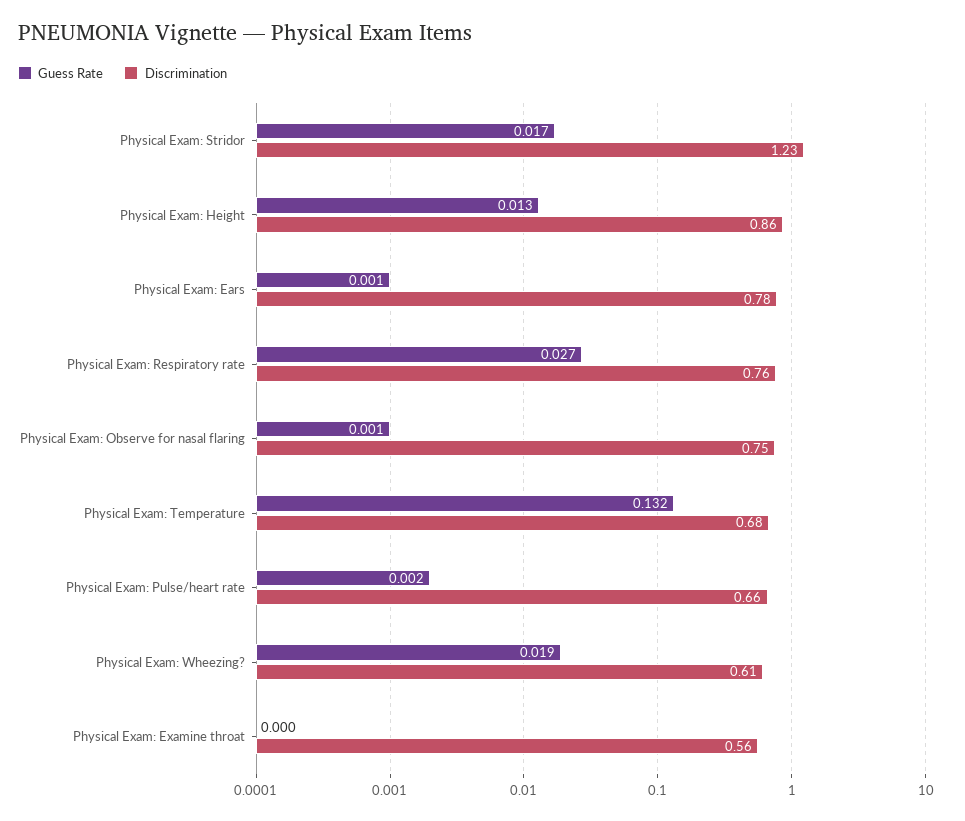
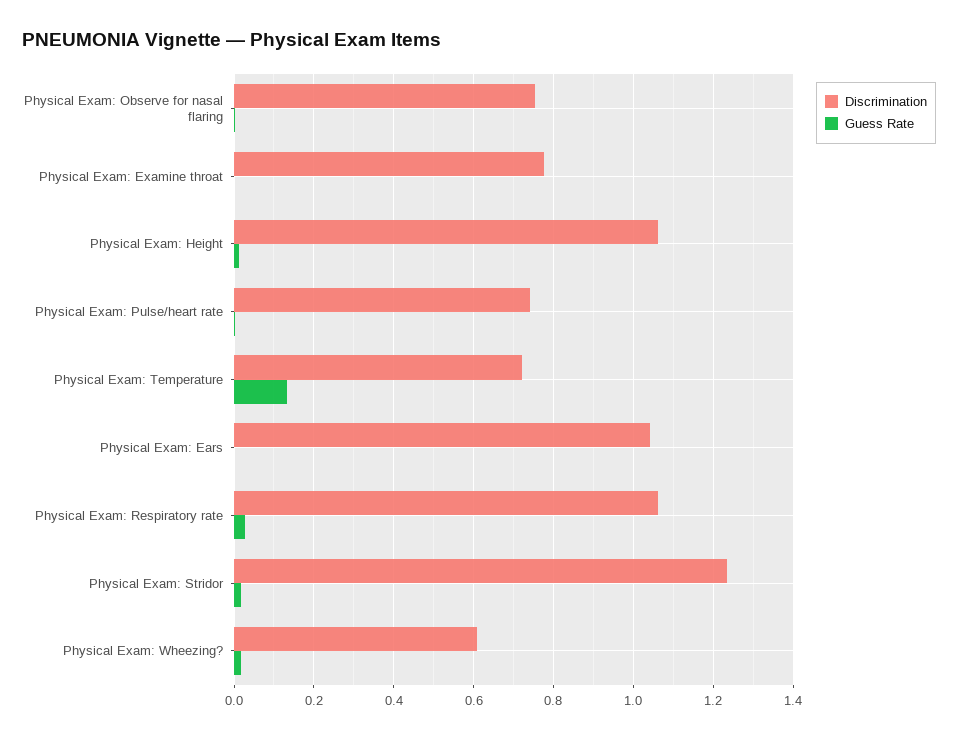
  {
    "Guess Rate": {
      "Physical Exam: Stridor": 0.017,
      "Physical Exam: Height": 0.013,
      "Physical Exam: Ears": 0.001,
      "Physical Exam: Respiratory rate": 0.027,
      "Physical Exam: Observe for nasal flaring": 0.001,
      "Physical Exam: Temperature": 0.132,
      "Physical Exam: Pulse/heart rate": 0.002,
      "Physical Exam: Wheezing?": 0.019,
      "Physical Exam: Examine throat": 0
    },
    "Discrimination": {
      "Physical Exam: Stridor": 1.23,
-     "Physical Exam: Height": 0.86,
+     "Physical Exam: Height": 1.06,
-     "Physical Exam: Ears": 0.78,
+     "Physical Exam: Ears": 1.04,
-     "Physical Exam: Respiratory rate": 0.76,
+     "Physical Exam: Respiratory rate": 1.06,
      "Physical Exam: Observe for nasal flaring": 0.75,
-     "Physical Exam: Temperature": 0.68,
+     "Physical Exam: Temperature": 0.72,
-     "Physical Exam: Pulse/heart rate": 0.66,
+     "Physical Exam: Pulse/heart rate": 0.74,
      "Physical Exam: Wheezing?": 0.61,
-     "Physical Exam: Examine throat": 0.56
+     "Physical Exam: Examine throat": 0.78
    }
  }

